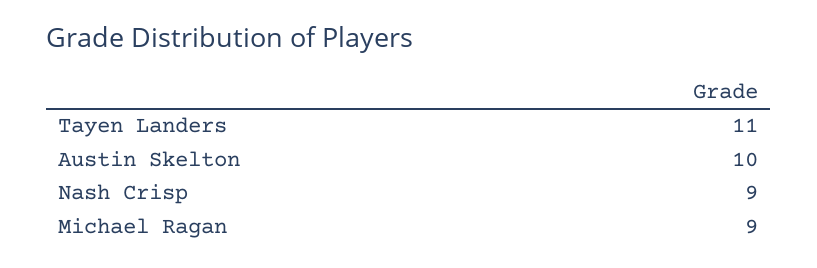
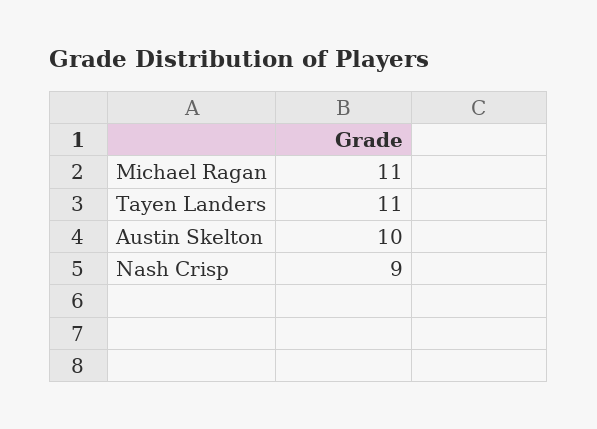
  {
    "Tayen Landers": 11,
    "Austin Skelton": 10,
    "Nash Crisp": 9,
-   "Michael Ragan": 9
+   "Michael Ragan": 11
  }

